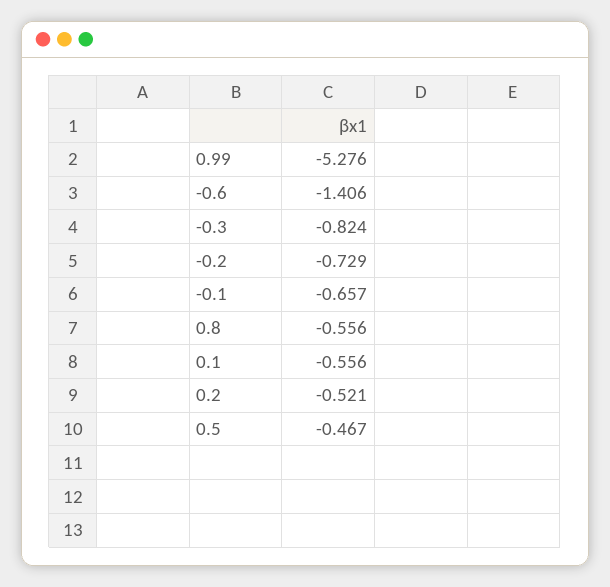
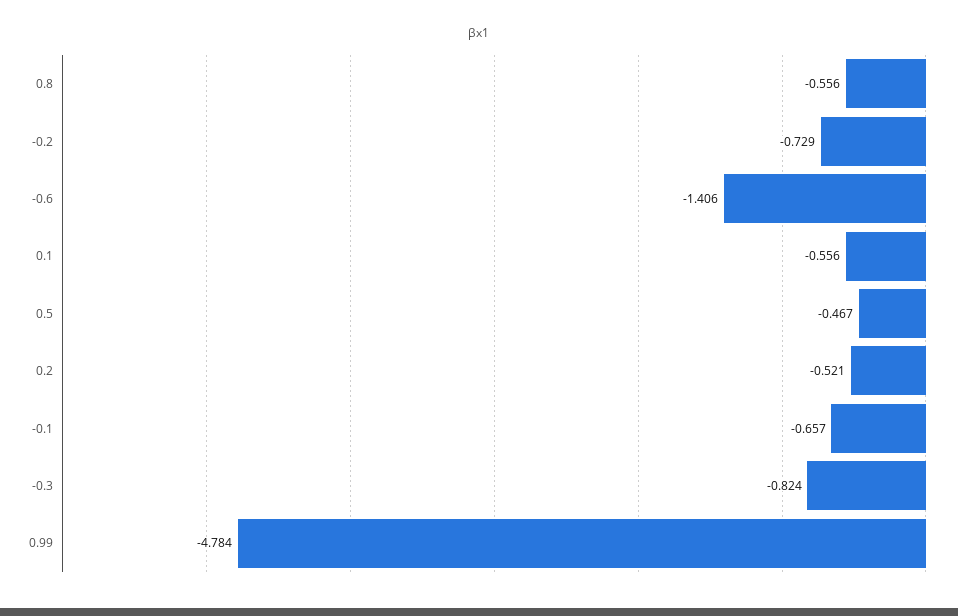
  {
-   "0.99": -5.276,
+   "0.99": -4.784,
    "-0.6": -1.406,
    "-0.3": -0.824,
    "-0.2": -0.729,
    "-0.1": -0.657,
    "0.8": -0.556,
    "0.1": -0.556,
    "0.2": -0.521,
    "0.5": -0.467
  }

